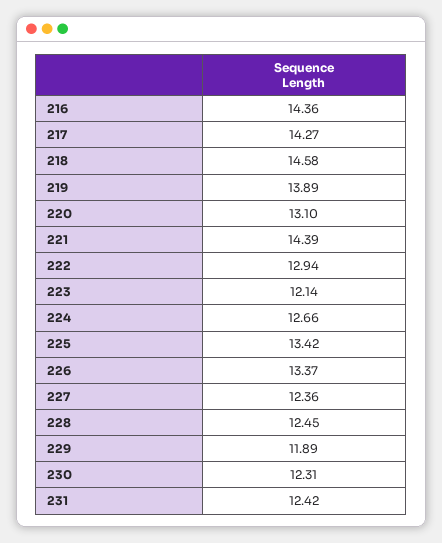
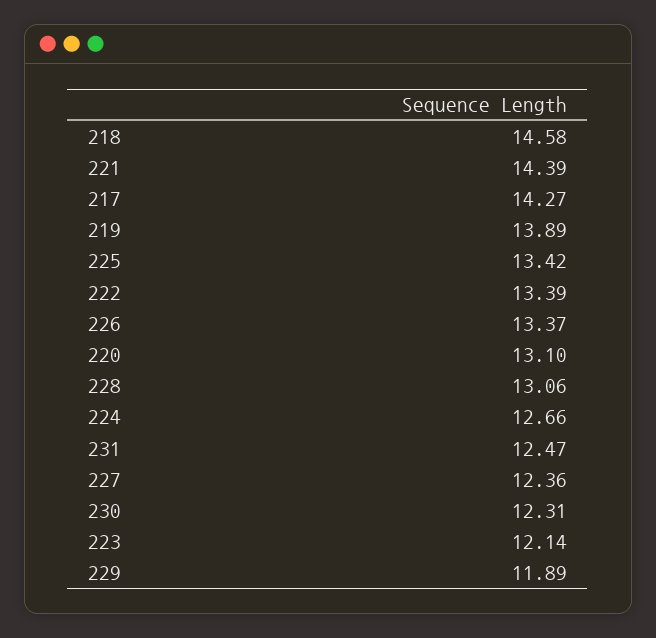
  {
-   "216": 14.36,
    "217": 14.27,
    "218": 14.58,
    "219": 13.89,
    "220": 13.1,
    "221": 14.39,
-   "222": 12.94,
+   "222": 13.39,
    "223": 12.14,
    "224": 12.66,
    "225": 13.42,
    "226": 13.37,
    "227": 12.36,
-   "228": 12.45,
+   "228": 13.06,
    "229": 11.89,
    "230": 12.31,
-   "231": 12.42
+   "231": 12.47
  }

